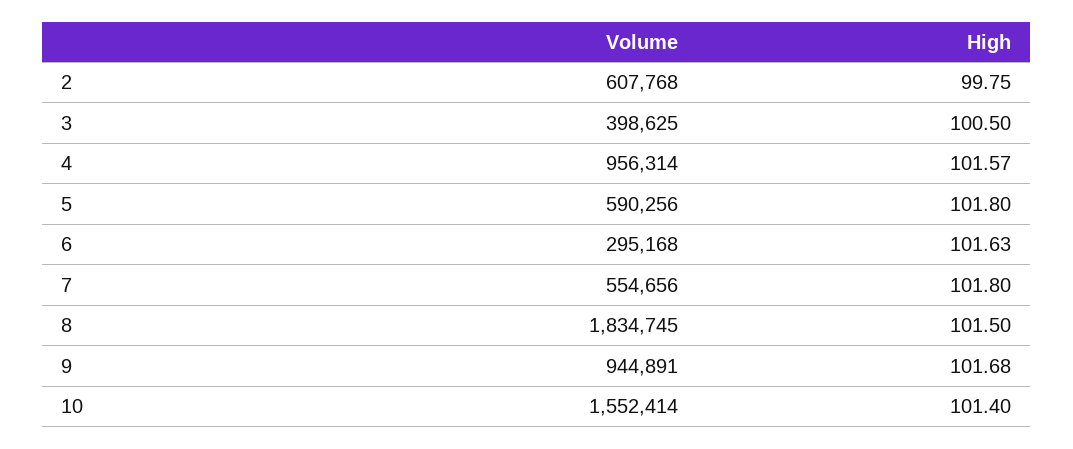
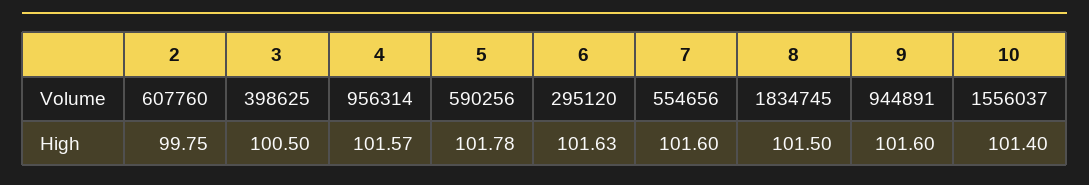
  {
    "Volume": {
-     "2": 607768,
+     "2": 607760,
      "3": 398625,
      "4": 956314,
      "5": 590256,
-     "6": 295168,
+     "6": 295120,
      "7": 554656,
      "8": 1834745,
      "9": 944891,
-     "10": 1552414
+     "10": 1556037
    },
    "High": {
      "2": 99.75,
      "3": 100.5,
      "4": 101.57,
-     "5": 101.8,
+     "5": 101.78,
      "6": 101.63,
-     "7": 101.8,
+     "7": 101.6,
      "8": 101.5,
-     "9": 101.68,
+     "9": 101.6,
      "10": 101.4
    }
  }

